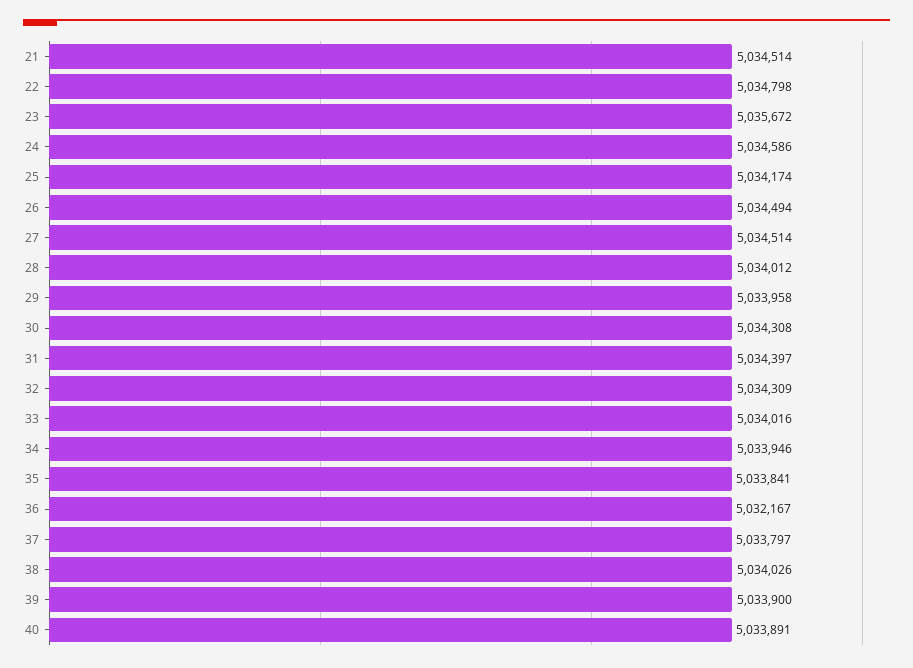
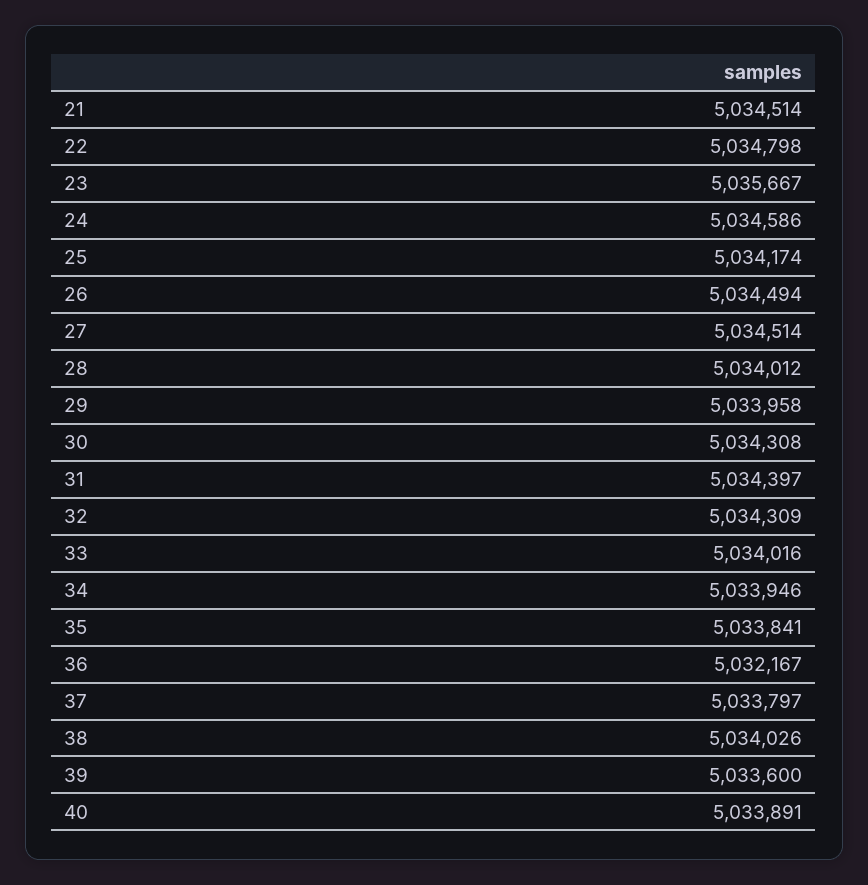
  {
    "21": 5034514,
    "22": 5034798,
-   "23": 5035672,
+   "23": 5035667,
    "24": 5034586,
    "25": 5034174,
    "26": 5034494,
    "27": 5034514,
    "28": 5034012,
    "29": 5033958,
    "30": 5034308,
    "31": 5034397,
    "32": 5034309,
    "33": 5034016,
    "34": 5033946,
    "35": 5033841,
    "36": 5032167,
    "37": 5033797,
    "38": 5034026,
-   "39": 5033900,
+   "39": 5033600,
    "40": 5033891
  }

